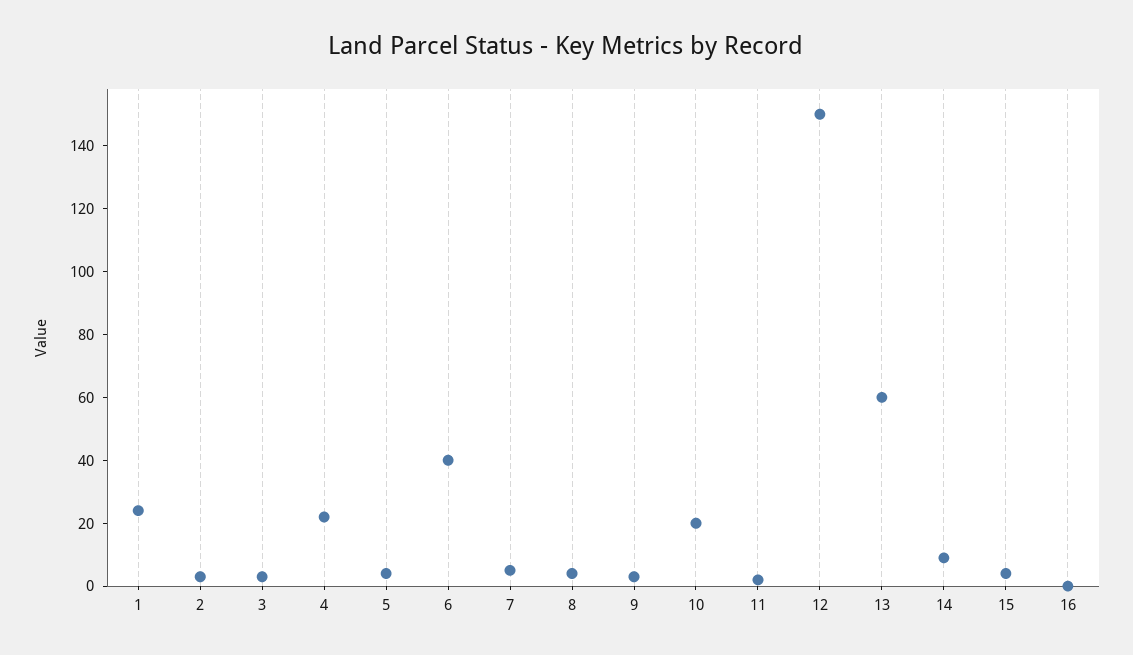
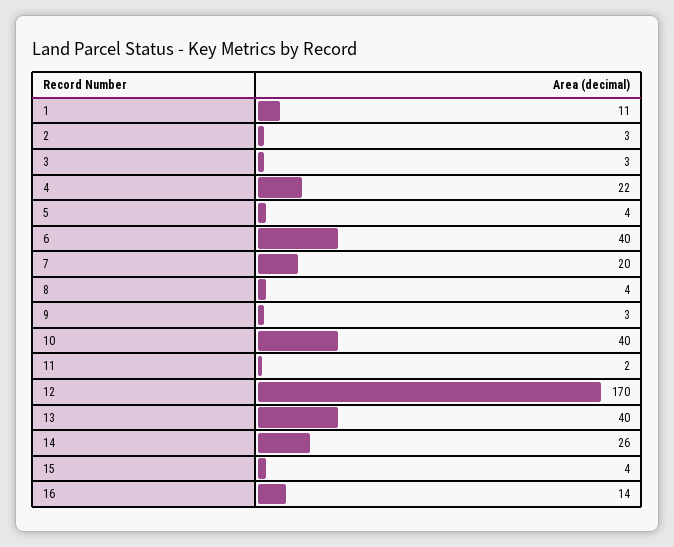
  {
-   "1": 25,
+   "1": 11,
    "2": 3,
    "3": 3,
    "4": 22,
    "5": 4,
    "6": 40,
-   "7": 5,
+   "7": 20,
    "8": 4,
    "9": 3,
-   "10": 20,
+   "10": 40,
    "11": 2,
-   "12": 150,
+   "12": 170,
-   "13": 60,
+   "13": 40,
-   "14": 10,
+   "14": 26,
    "15": 4,
-   "16": 0
+   "16": 14
  }

